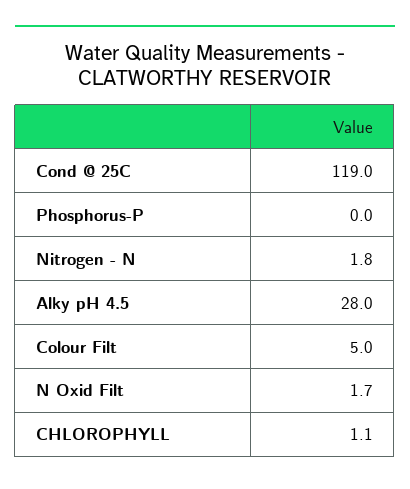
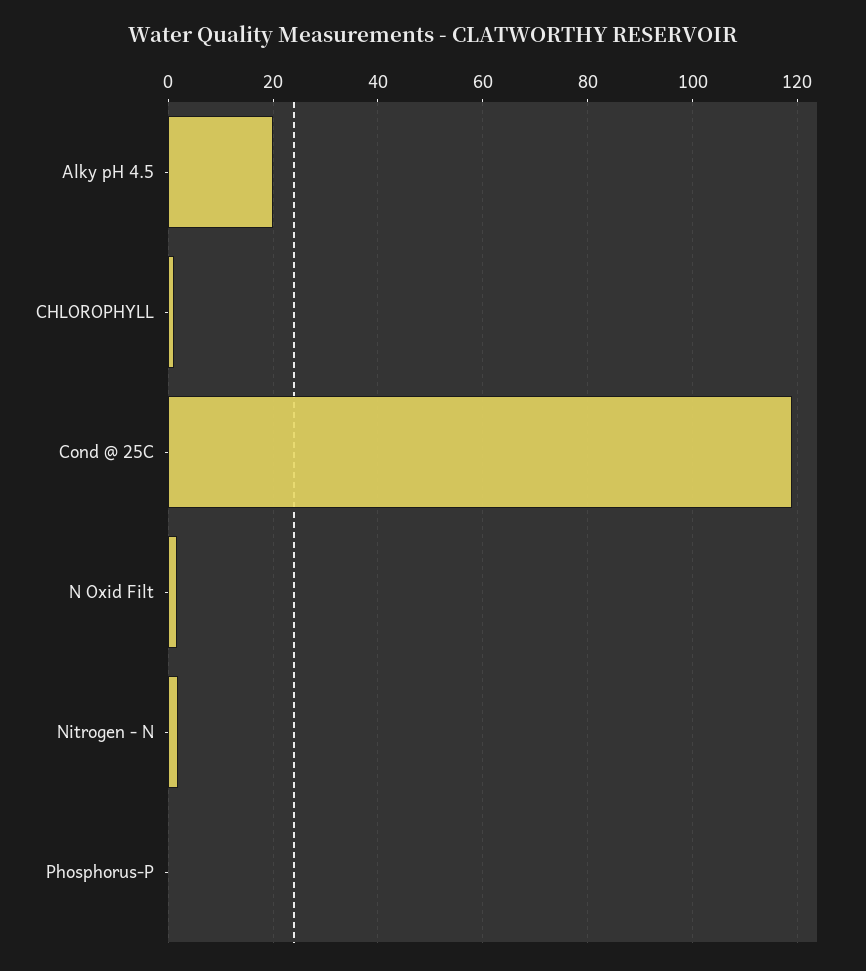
  {
    "Cond @ 25C": 119,
    "Phosphorus-P": 0,
    "Nitrogen - N": 1.8,
-   "Alky pH 4.5": 28,
+   "Alky pH 4.5": 20,
-   "Colour Filt": 5,
    "N Oxid Filt": 1.7,
    "CHLOROPHYLL": 1.1
  }

